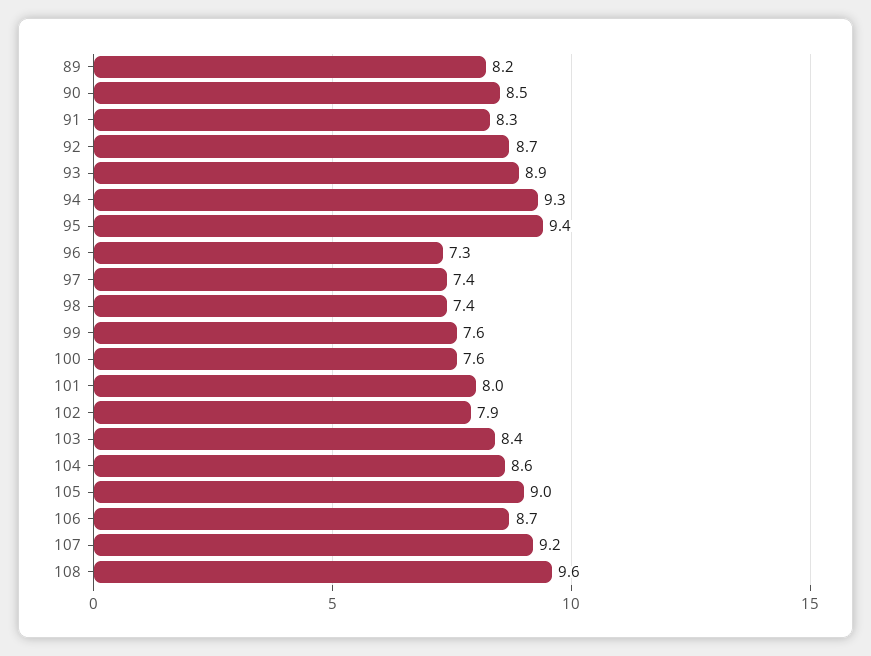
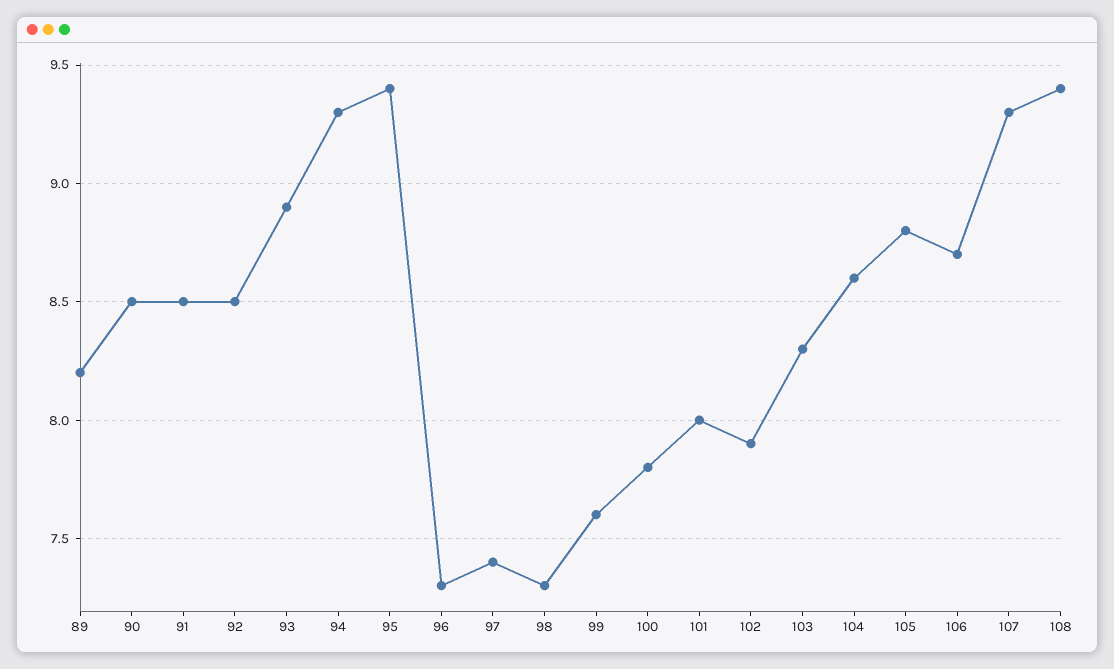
  {
    "89": 8.2,
    "90": 8.5,
-   "91": 8.3,
+   "91": 8.5,
-   "92": 8.7,
+   "92": 8.5,
    "93": 8.9,
    "94": 9.3,
    "95": 9.4,
    "96": 7.3,
    "97": 7.4,
-   "98": 7.4,
+   "98": 7.3,
    "99": 7.6,
-   "100": 7.6,
+   "100": 7.8,
    "101": 8,
    "102": 7.9,
-   "103": 8.4,
+   "103": 8.3,
    "104": 8.6,
-   "105": 9,
+   "105": 8.8,
    "106": 8.7,
-   "107": 9.2,
+   "107": 9.3,
-   "108": 9.6
+   "108": 9.4
  }

